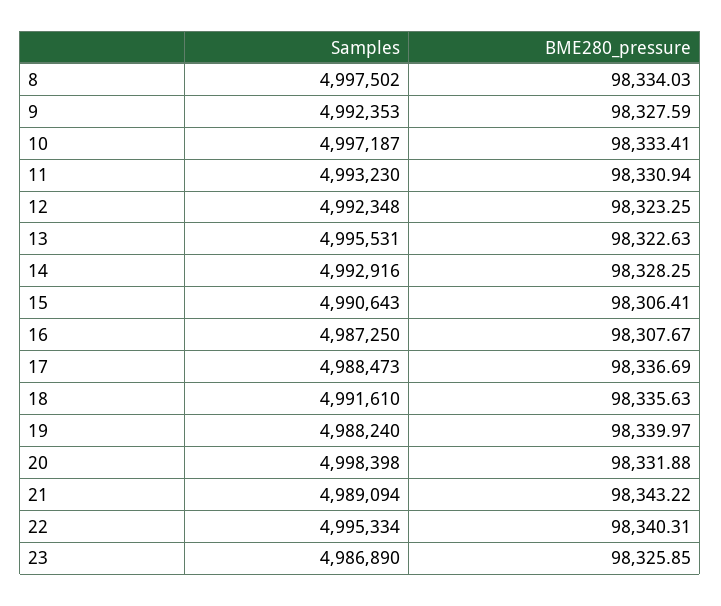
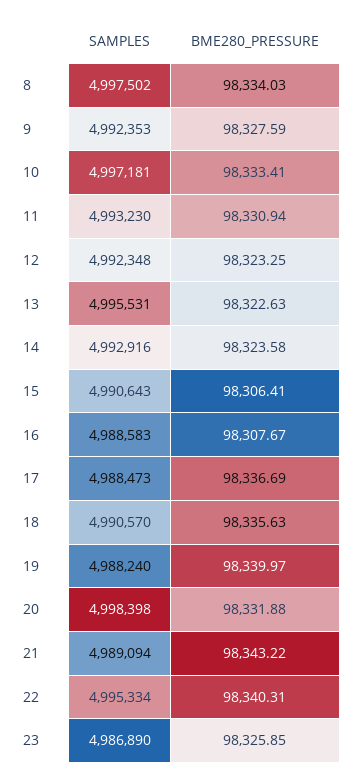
  {
    "Samples": {
      "8": 4997502,
      "9": 4992353,
-     "10": 4997187,
+     "10": 4997181,
      "11": 4993230,
      "12": 4992348,
      "13": 4995531,
      "14": 4992916,
      "15": 4990643,
-     "16": 4987250,
+     "16": 4988583,
      "17": 4988473,
-     "18": 4991610,
+     "18": 4990570,
      "19": 4988240,
      "20": 4998398,
      "21": 4989094,
      "22": 4995334,
      "23": 4986890
    },
    "BME280_pressure": {
      "8": 98334.03,
      "9": 98327.59,
      "10": 98333.41,
      "11": 98330.94,
      "12": 98323.25,
      "13": 98322.63,
-     "14": 98328.25,
+     "14": 98323.58,
      "15": 98306.41,
      "16": 98307.67,
      "17": 98336.69,
      "18": 98335.63,
      "19": 98339.97,
      "20": 98331.88,
      "21": 98343.22,
      "22": 98340.31,
      "23": 98325.85
    }
  }

